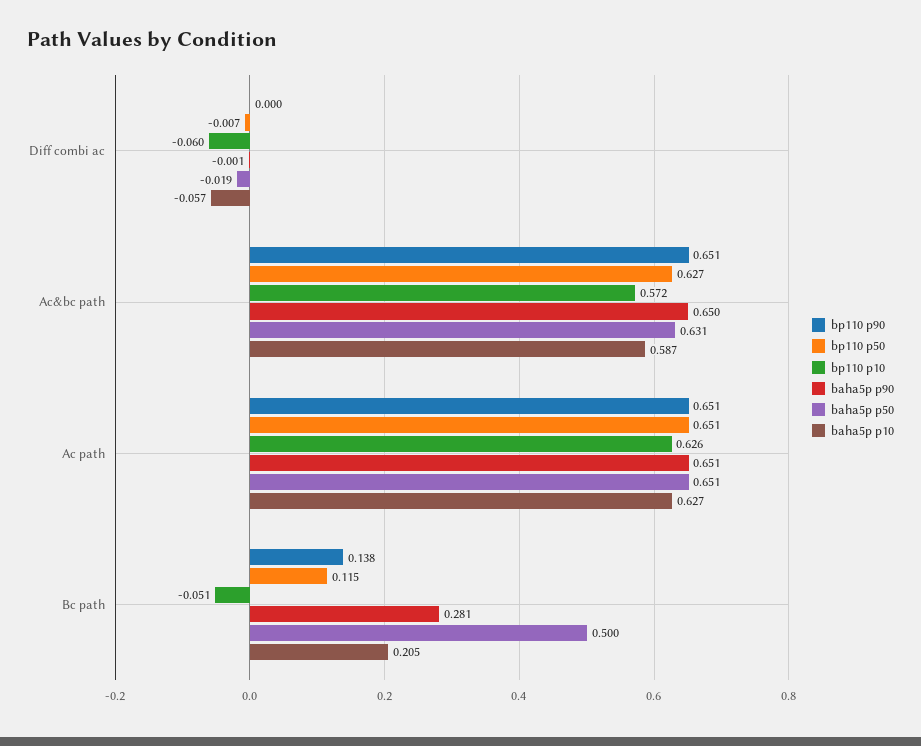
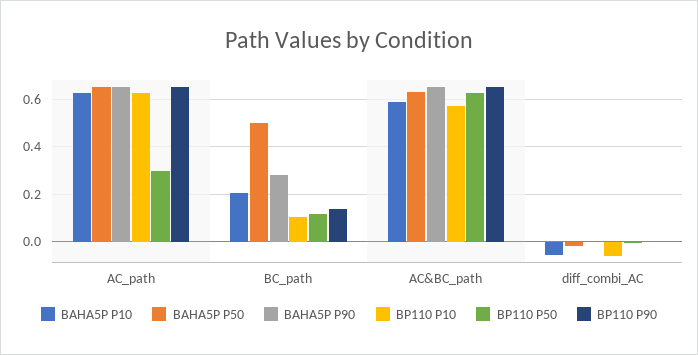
  {
    "bp110 p90": {
      "Diff combi ac": 0,
      "Ac&bc path": 0.651,
      "Ac path": 0.651,
      "Bc path": 0.138
    },
    "bp110 p50": {
      "Diff combi ac": -0.007,
      "Ac&bc path": 0.627,
-     "Ac path": 0.651,
+     "Ac path": 0.3,
      "Bc path": 0.115
    },
    "bp110 p10": {
      "Diff combi ac": -0.06,
      "Ac&bc path": 0.572,
      "Ac path": 0.626,
-     "Bc path": -0.051
+     "Bc path": 0.1
    },
    "baha5p p90": {
      "Diff combi ac": -0.001,
      "Ac&bc path": 0.65,
      "Ac path": 0.651,
      "Bc path": 0.281
    },
    "baha5p p50": {
      "Diff combi ac": -0.019,
      "Ac&bc path": 0.631,
      "Ac path": 0.651,
      "Bc path": 0.5
    },
    "baha5p p10": {
      "Diff combi ac": -0.057,
      "Ac&bc path": 0.587,
      "Ac path": 0.627,
      "Bc path": 0.205
    }
  }

